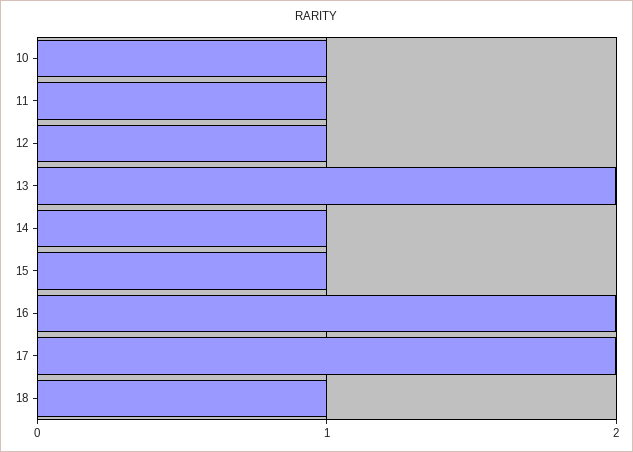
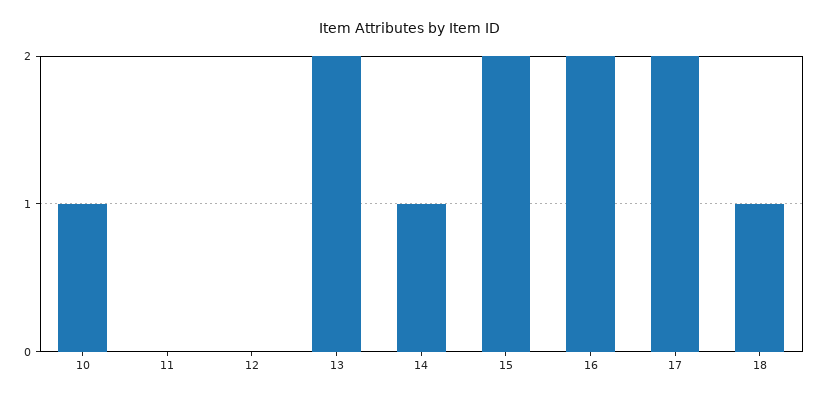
  {
    "10": 1,
-   "11": 1,
+   "11": 0,
-   "12": 1,
+   "12": 0,
    "13": 2,
    "14": 1,
-   "15": 1,
+   "15": 2,
    "16": 2,
    "17": 2,
    "18": 1
  }

